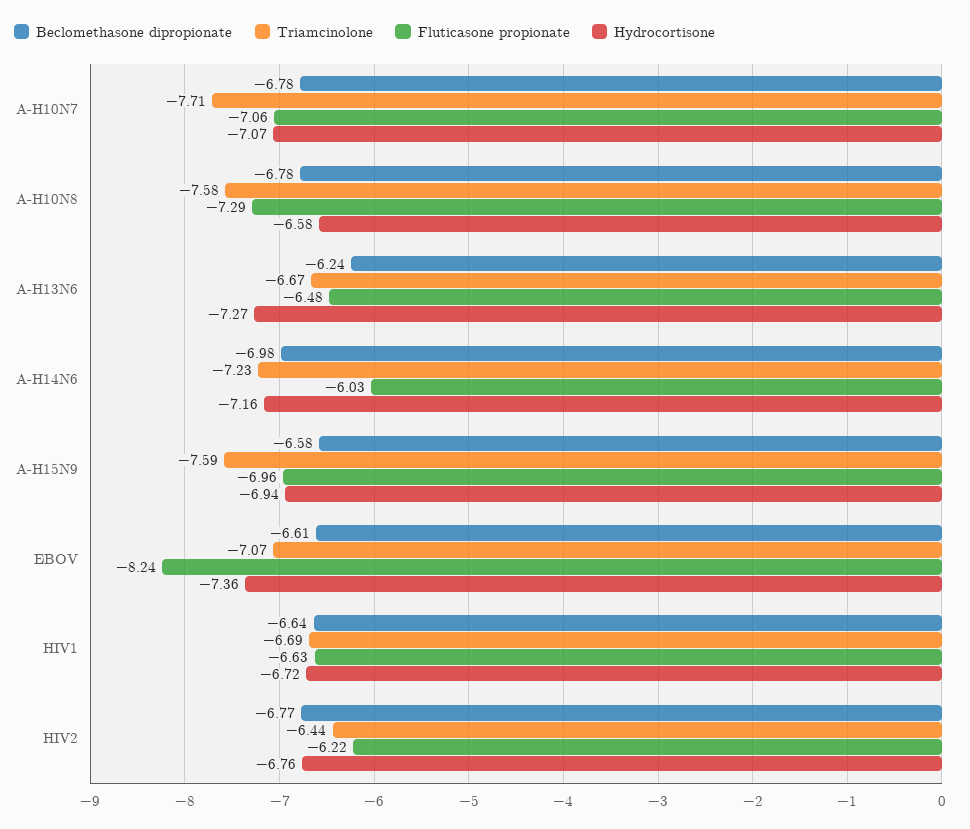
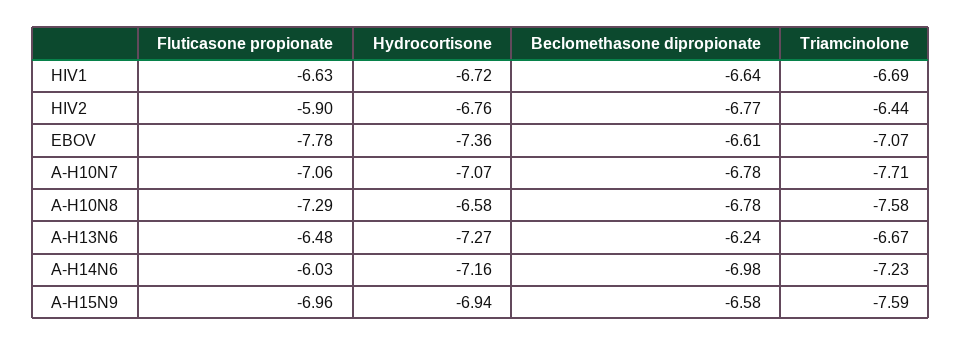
  {
    "Beclomethasone dipropionate": {
      "A-H10N7": -6.78,
      "A-H10N8": -6.78,
      "A-H13N6": -6.24,
      "A-H14N6": -6.98,
      "A-H15N9": -6.58,
      "EBOV": -6.61,
      "HIV1": -6.64,
      "HIV2": -6.77
    },
    "Triamcinolone": {
      "A-H10N7": -7.71,
      "A-H10N8": -7.58,
      "A-H13N6": -6.67,
      "A-H14N6": -7.23,
      "A-H15N9": -7.59,
      "EBOV": -7.07,
      "HIV1": -6.69,
      "HIV2": -6.44
    },
    "Fluticasone propionate": {
      "A-H10N7": -7.06,
      "A-H10N8": -7.29,
      "A-H13N6": -6.48,
      "A-H14N6": -6.03,
      "A-H15N9": -6.96,
-     "EBOV": -8.24,
+     "EBOV": -7.78,
      "HIV1": -6.63,
-     "HIV2": -6.22
+     "HIV2": -5.9
    },
    "Hydrocortisone": {
      "A-H10N7": -7.07,
      "A-H10N8": -6.58,
      "A-H13N6": -7.27,
      "A-H14N6": -7.16,
      "A-H15N9": -6.94,
      "EBOV": -7.36,
      "HIV1": -6.72,
      "HIV2": -6.76
    }
  }

